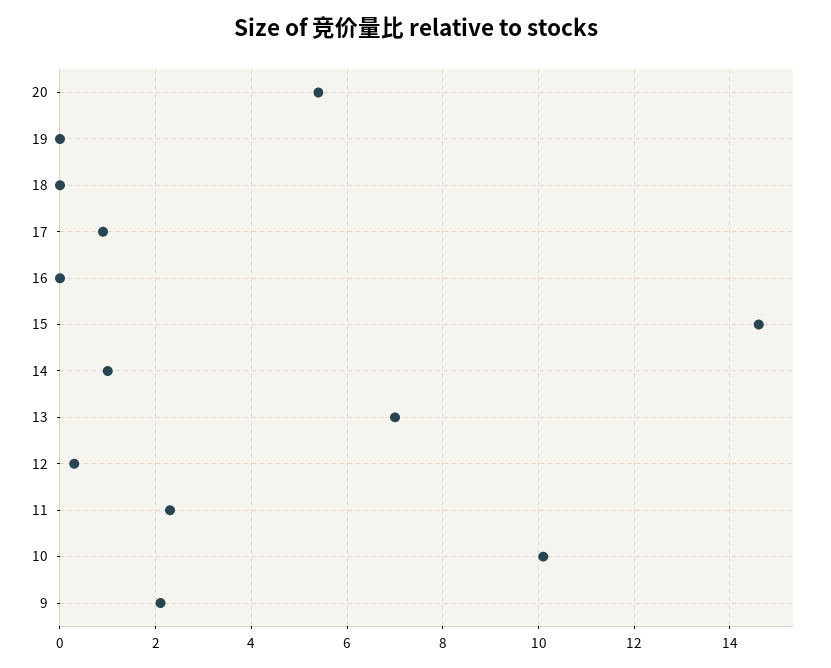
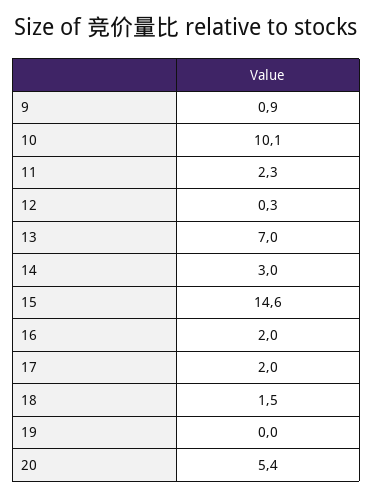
  {
    "20": 5.4,
    "19": 0,
-   "18": 0,
+   "18": 1.5,
-   "17": 1,
+   "17": 2,
-   "16": 0,
+   "16": 2,
    "15": 14.6,
-   "14": 1,
+   "14": 3,
    "13": 7,
    "12": 0.3,
    "11": 2.3,
    "10": 10.1,
-   "9": 2
+   "9": 0.9
  }

